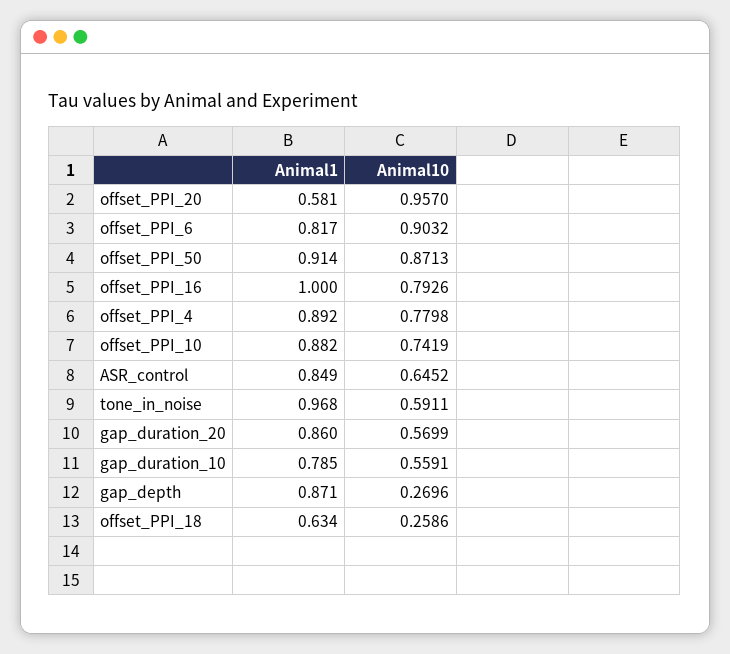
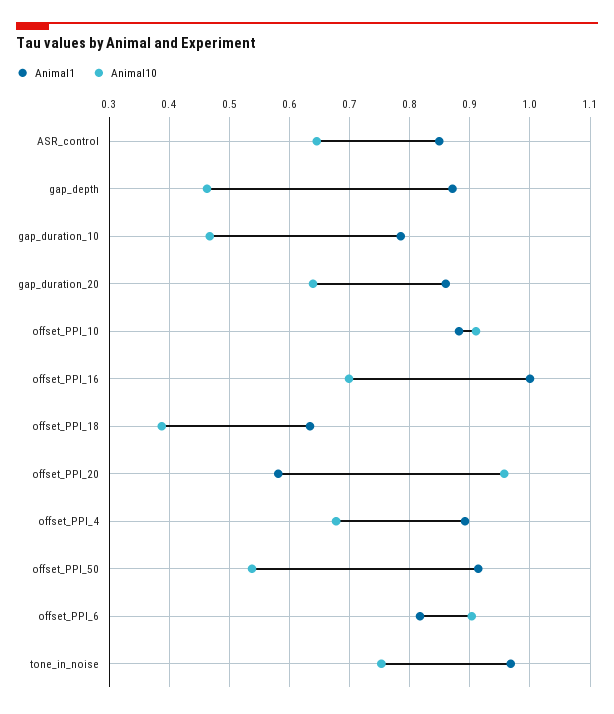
  {
    "Animal1": {
      "offset_PPI_20": 0.581,
      "offset_PPI_6": 0.817,
      "offset_PPI_50": 0.914,
      "offset_PPI_16": 1,
      "offset_PPI_4": 0.892,
      "offset_PPI_10": 0.882,
      "ASR_control": 0.849,
      "tone_in_noise": 0.968,
      "gap_duration_20": 0.86,
      "gap_duration_10": 0.785,
      "gap_depth": 0.871,
      "offset_PPI_18": 0.634
    },
    "Animal10": {
      "offset_PPI_20": 0.957,
      "offset_PPI_6": 0.9032,
-     "offset_PPI_50": 0.8713,
+     "offset_PPI_50": 0.54,
-     "offset_PPI_16": 0.7926,
+     "offset_PPI_16": 0.7,
-     "offset_PPI_4": 0.7798,
+     "offset_PPI_4": 0.68,
-     "offset_PPI_10": 0.7419,
+     "offset_PPI_10": 0.91,
      "ASR_control": 0.6452,
-     "tone_in_noise": 0.5911,
+     "tone_in_noise": 0.75,
-     "gap_duration_20": 0.5699,
+     "gap_duration_20": 0.64,
-     "gap_duration_10": 0.5591,
+     "gap_duration_10": 0.47,
-     "gap_depth": 0.2696,
+     "gap_depth": 0.46,
-     "offset_PPI_18": 0.2586
+     "offset_PPI_18": 0.39
    }
  }

